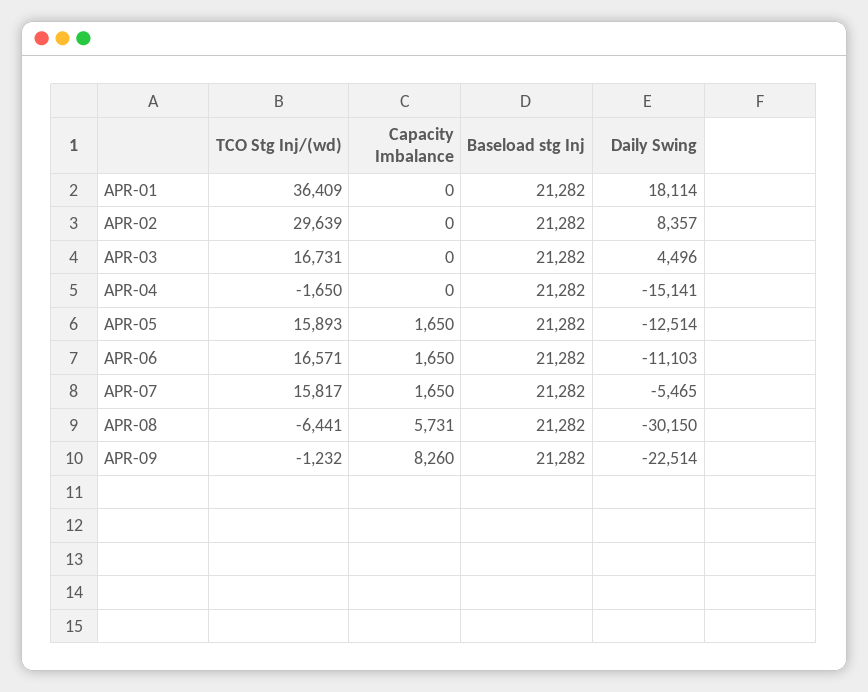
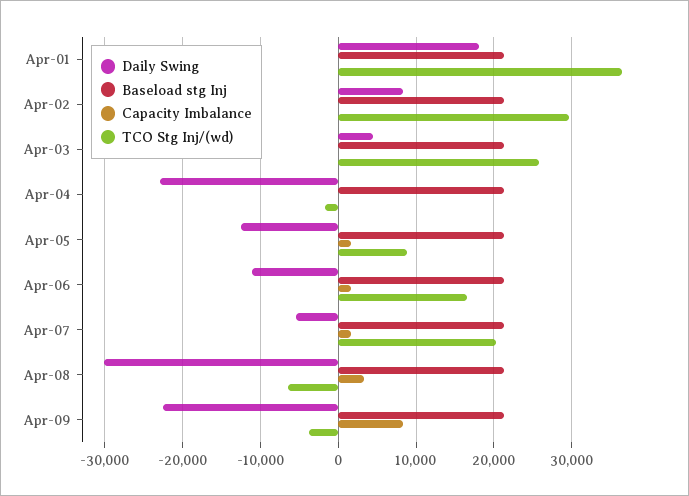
  {
    "TCO Stg Inj/(wd)": {
      "APR-01": 36409,
      "APR-02": 29639,
-     "APR-03": 16731,
+     "APR-03": 26000,
      "APR-04": -1650,
-     "APR-05": 15893,
+     "APR-05": 9000,
      "APR-06": 16571,
-     "APR-07": 15817,
+     "APR-07": 20000,
      "APR-08": -6441,
-     "APR-09": -1232
+     "APR-09": -4000
    },
    "Capacity Imbalance": {
      "APR-01": 0,
      "APR-02": 0,
      "APR-03": 0,
      "APR-04": 0,
      "APR-05": 1650,
      "APR-06": 1650,
      "APR-07": 1650,
-     "APR-08": 5731,
+     "APR-08": 3000,
      "APR-09": 8260
    },
    "Baseload stg Inj": {
      "APR-01": 21282,
      "APR-02": 21282,
      "APR-03": 21282,
      "APR-04": 21282,
      "APR-05": 21282,
      "APR-06": 21282,
      "APR-07": 21282,
      "APR-08": 21282,
      "APR-09": 21282
    },
    "Daily Swing": {
      "APR-01": 18114,
      "APR-02": 8357,
      "APR-03": 4496,
-     "APR-04": -15141,
+     "APR-04": -23000,
      "APR-05": -12514,
      "APR-06": -11103,
      "APR-07": -5465,
      "APR-08": -30150,
      "APR-09": -22514
    }
  }

